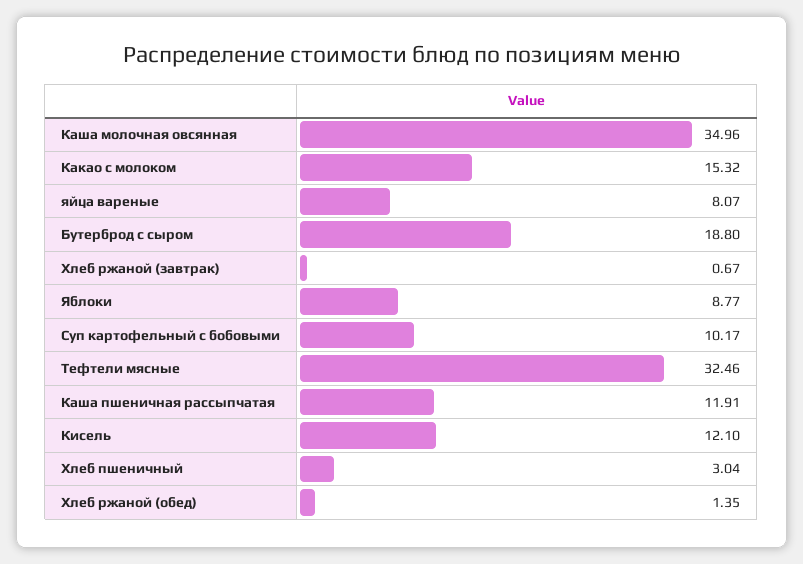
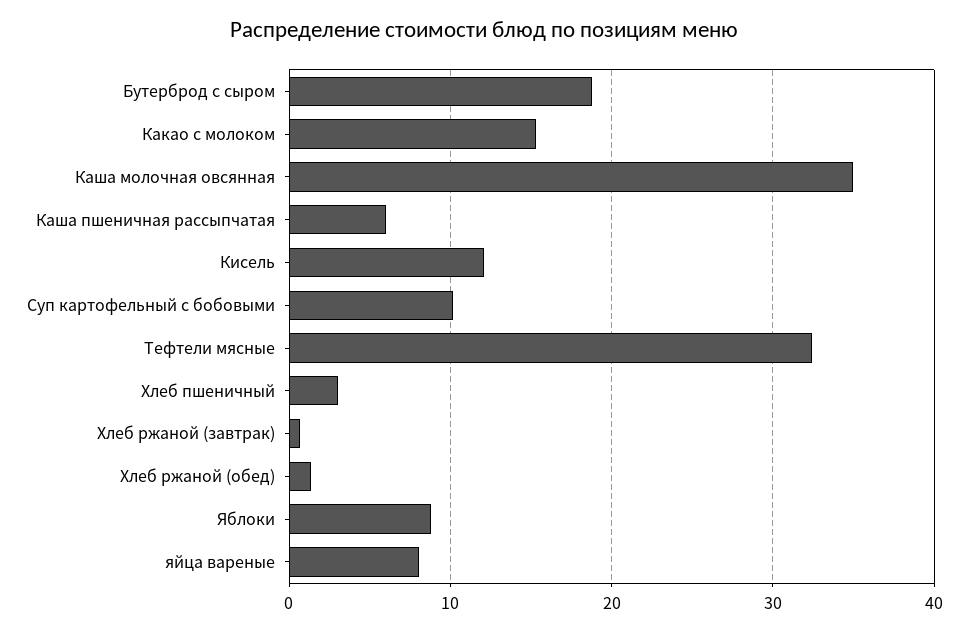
  {
    "Каша молочная овсянная": 34.96,
    "Какао с молоком": 15.32,
    "яйца вареные": 8.07,
    "Бутерброд с сыром": 18.8,
    "Хлеб ржаной (завтрак)": 0.67,
    "Яблоки": 8.77,
    "Суп картофельный с бобовыми": 10.17,
    "Тефтели мясные": 32.46,
-   "Каша пшеничная рассыпчатая": 11.91,
+   "Каша пшеничная рассыпчатая": 6,
    "Кисель": 12.1,
    "Хлеб пшеничный": 3.04,
    "Хлеб ржаной (обед)": 1.35
  }

